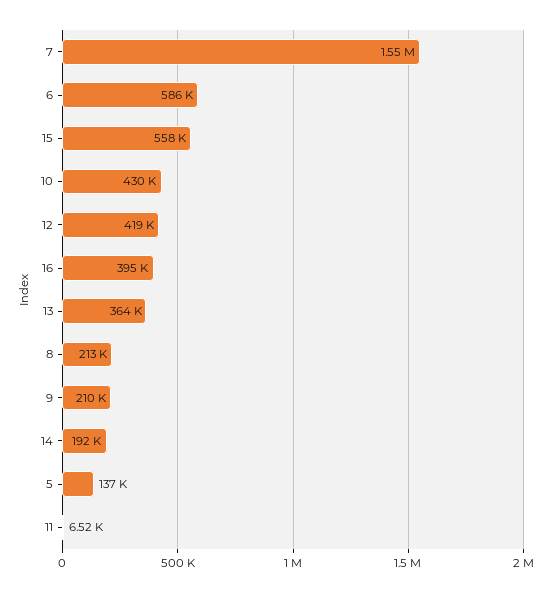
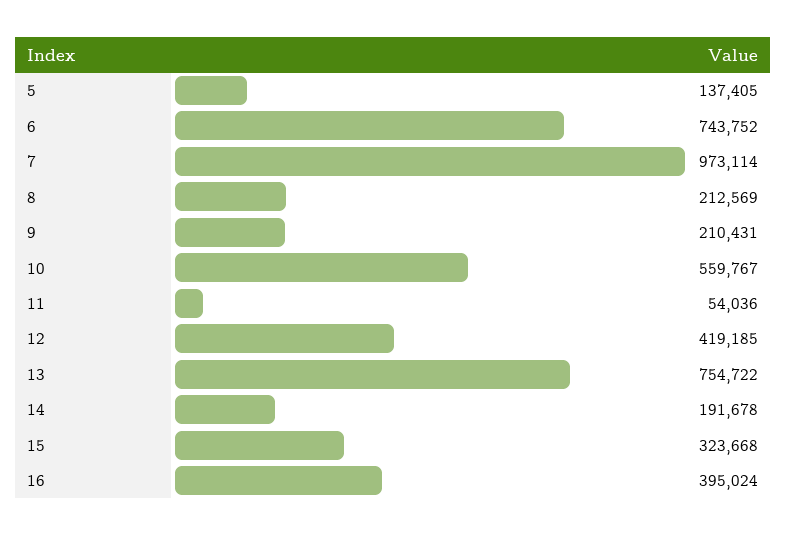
  {
-   "7": 1550000,
+   "7": 973114,
-   "6": 586000,
+   "6": 743752,
-   "15": 558000,
+   "15": 323668,
-   "10": 430000,
+   "10": 559767,
    "12": 419185,
    "16": 395024,
-   "13": 364000,
+   "13": 754722,
    "8": 212569,
    "9": 210431,
    "14": 191678,
    "5": 137405,
-   "11": 6520
+   "11": 54036
  }

